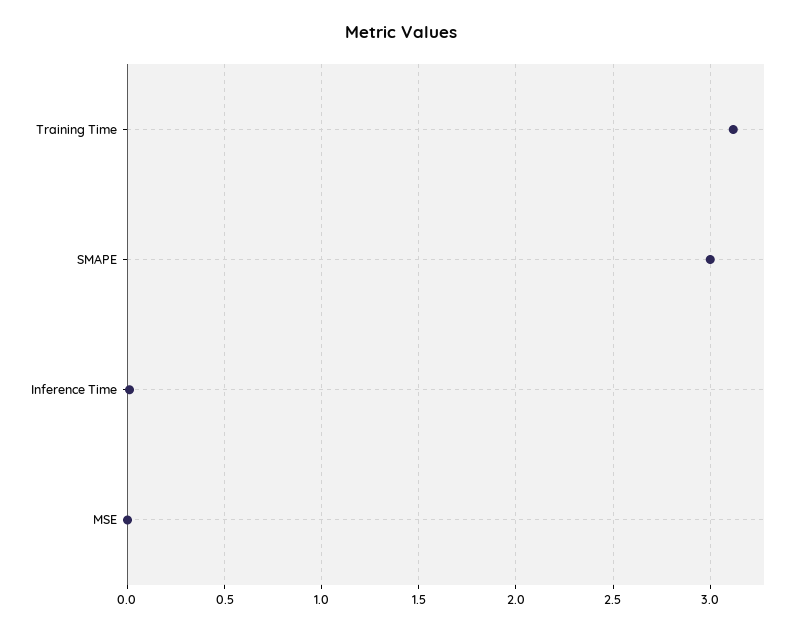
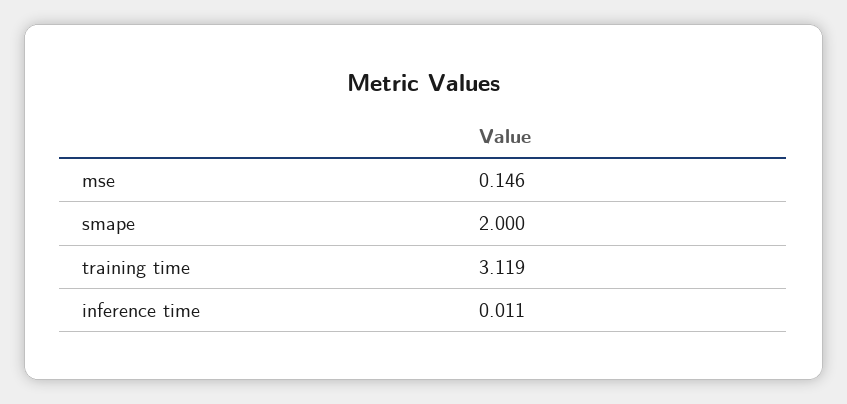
  {
    "Training Time": 3.119,
-   "SMAPE": 3,
+   "SMAPE": 2,
    "Inference Time": 0.011,
-   "MSE": 0
+   "MSE": 0.146
  }

